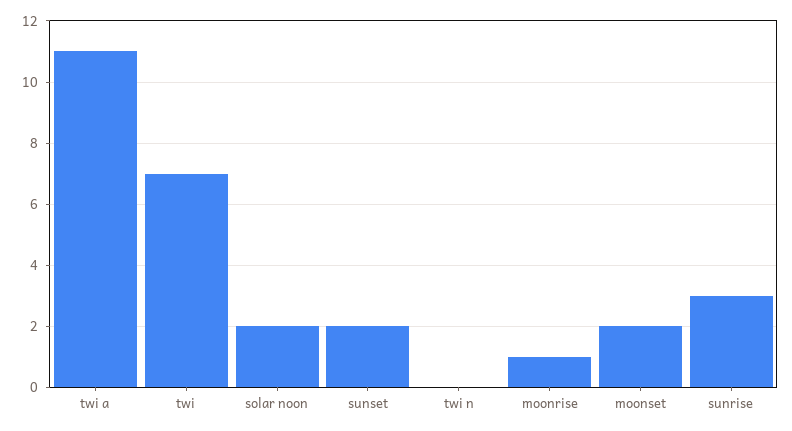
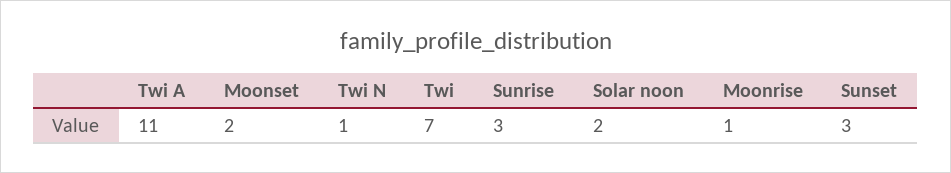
  {
    "twi a": 11,
    "twi": 7,
    "solar noon": 2,
-   "sunset": 2,
+   "sunset": 3,
-   "twi n": 0,
+   "twi n": 1,
    "moonrise": 1,
    "moonset": 2,
    "sunrise": 3
  }

